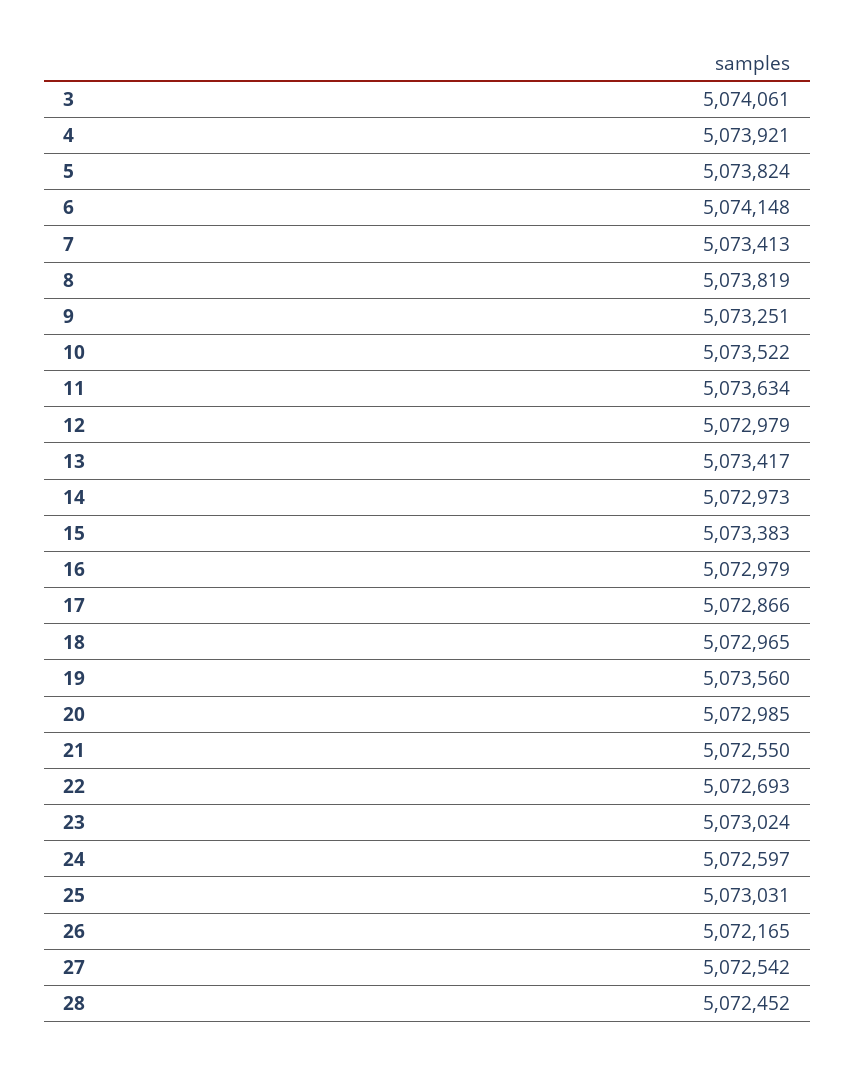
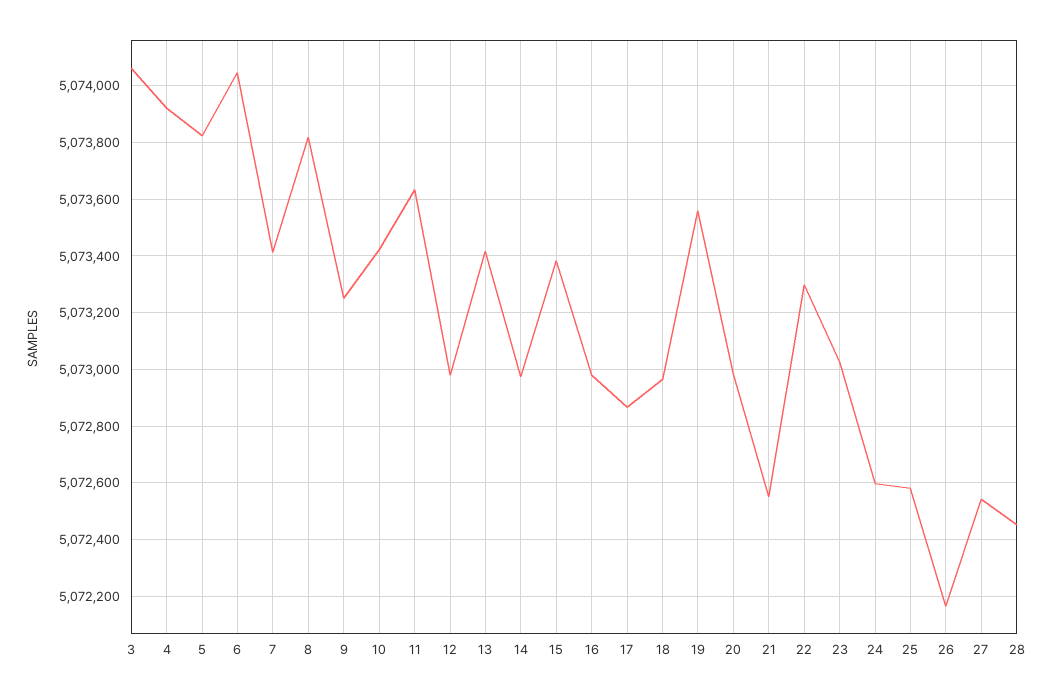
  {
    "3": 5074061,
    "4": 5073921,
    "5": 5073824,
-   "6": 5074148,
+   "6": 5074050,
    "7": 5073413,
    "8": 5073819,
    "9": 5073251,
-   "10": 5073522,
+   "10": 5073425,
    "11": 5073634,
    "12": 5072979,
    "13": 5073417,
    "14": 5072973,
    "15": 5073383,
    "16": 5072979,
    "17": 5072866,
    "18": 5072965,
    "19": 5073560,
    "20": 5072985,
    "21": 5072550,
-   "22": 5072693,
+   "22": 5073300,
    "23": 5073024,
    "24": 5072597,
-   "25": 5073031,
+   "25": 5072575,
    "26": 5072165,
    "27": 5072542,
    "28": 5072452
  }

